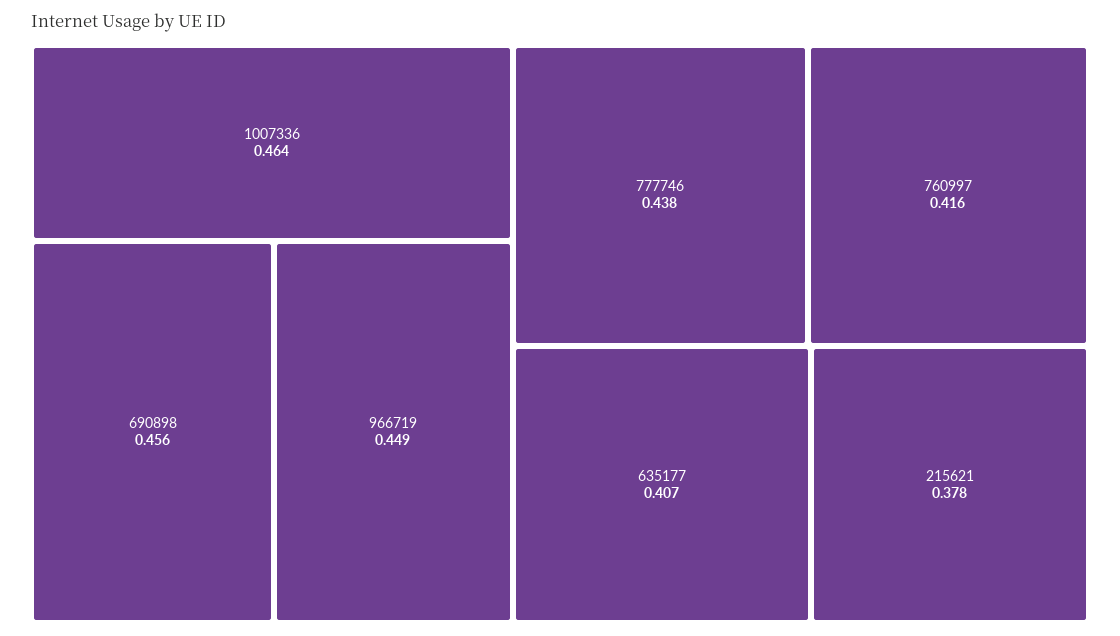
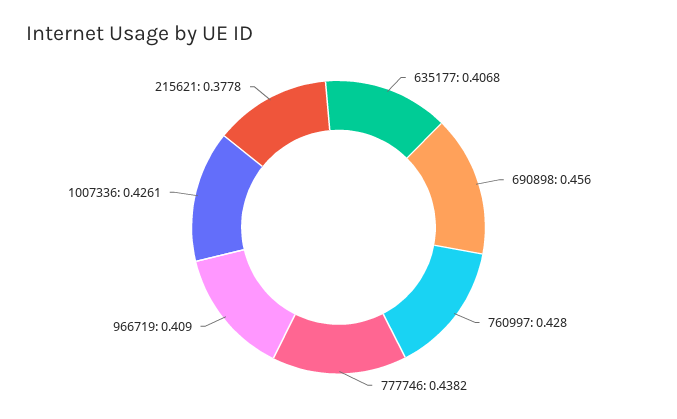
  {
-   "1007336": 0.464,
+   "1007336": 0.4261,
    "690898": 0.456,
-   "966719": 0.449,
+   "966719": 0.409,
    "777746": 0.4382,
-   "760997": 0.416,
+   "760997": 0.428,
    "635177": 0.4068,
    "215621": 0.3778
  }

